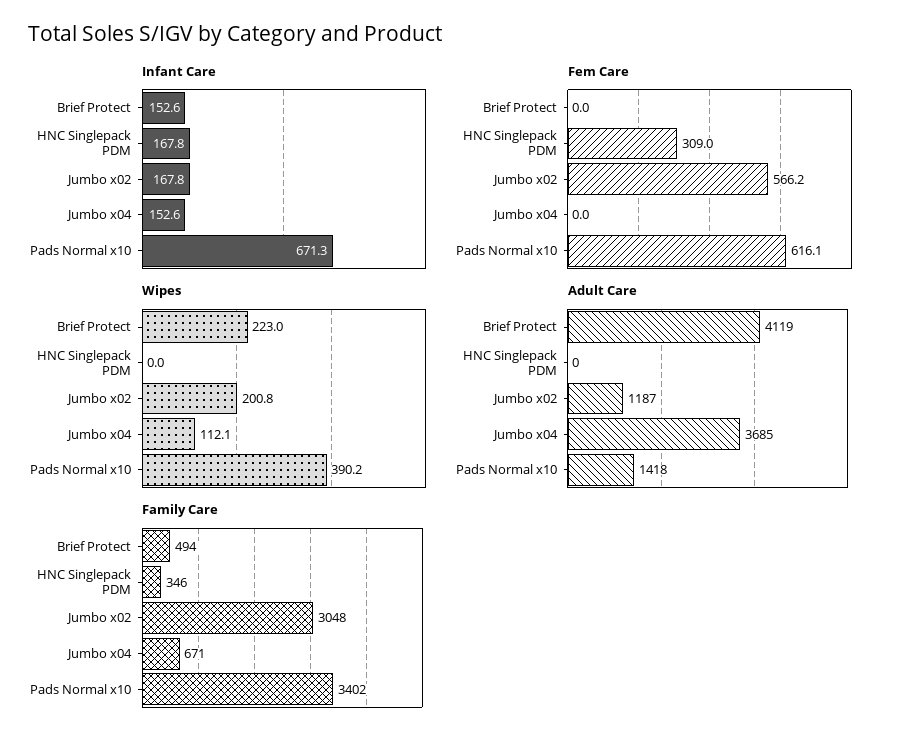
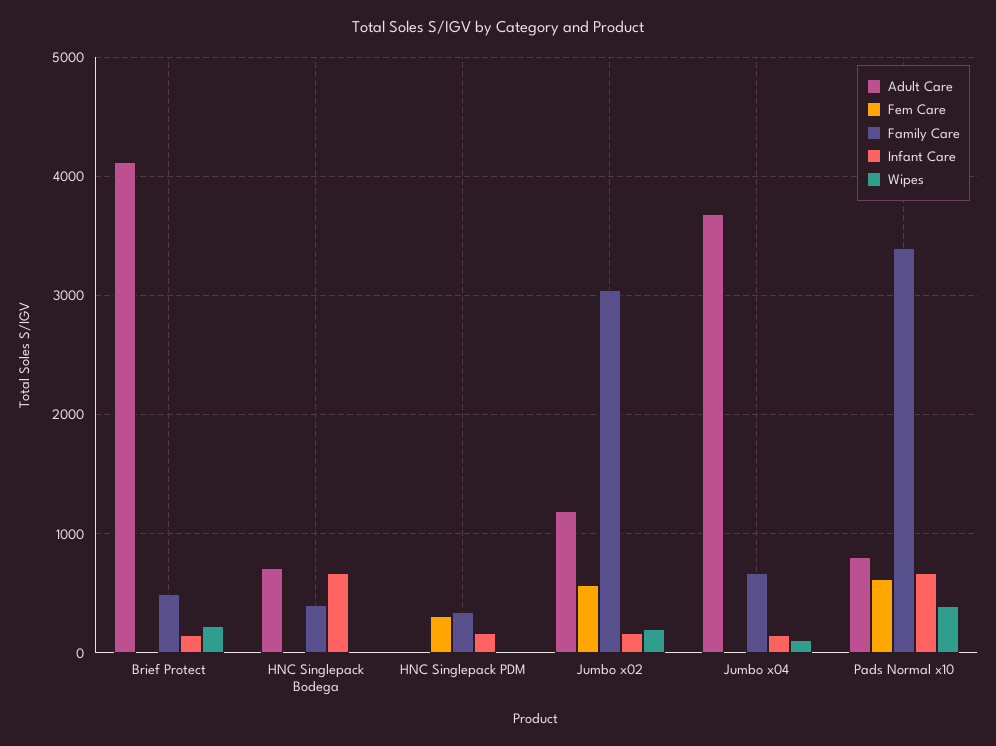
  {
    "Infant Care": {
      "Brief Protect": 152.6,
      "HNC Singlepack PDM": 167.8,
      "Jumbo x02": 167.8,
      "Jumbo x04": 152.6,
-     "Pads Normal x10": 671.3
+     "Pads Normal x10": 671.3,
+     "HNC Singlepack Bodega": 700
    },
    "Fem Care": {
      "Brief Protect": 0,
      "HNC Singlepack PDM": 309,
      "Jumbo x02": 566.2,
      "Jumbo x04": 0,
-     "Pads Normal x10": 616.1
+     "Pads Normal x10": 616.1,
+     "HNC Singlepack Bodega": 0
    },
    "Wipes": {
      "Brief Protect": 223,
      "HNC Singlepack PDM": 0,
      "Jumbo x02": 200.8,
      "Jumbo x04": 112.1,
-     "Pads Normal x10": 390.2
+     "Pads Normal x10": 390.2,
+     "HNC Singlepack Bodega": 0
    },
    "Adult Care": {
      "Brief Protect": 4119,
      "HNC Singlepack PDM": 0,
      "Jumbo x02": 1187,
      "Jumbo x04": 3685,
-     "Pads Normal x10": 1418
+     "Pads Normal x10": 800,
+     "HNC Singlepack Bodega": 700
    },
    "Family Care": {
      "Brief Protect": 494,
      "HNC Singlepack PDM": 346,
      "Jumbo x02": 3048,
      "Jumbo x04": 671,
-     "Pads Normal x10": 3402
+     "Pads Normal x10": 3402,
+     "HNC Singlepack Bodega": 400
    }
  }

